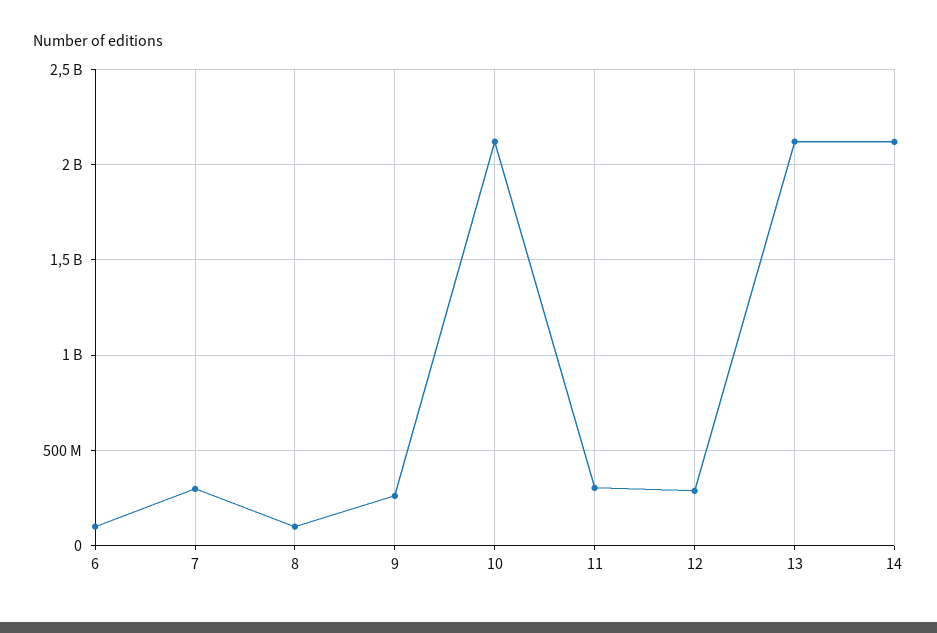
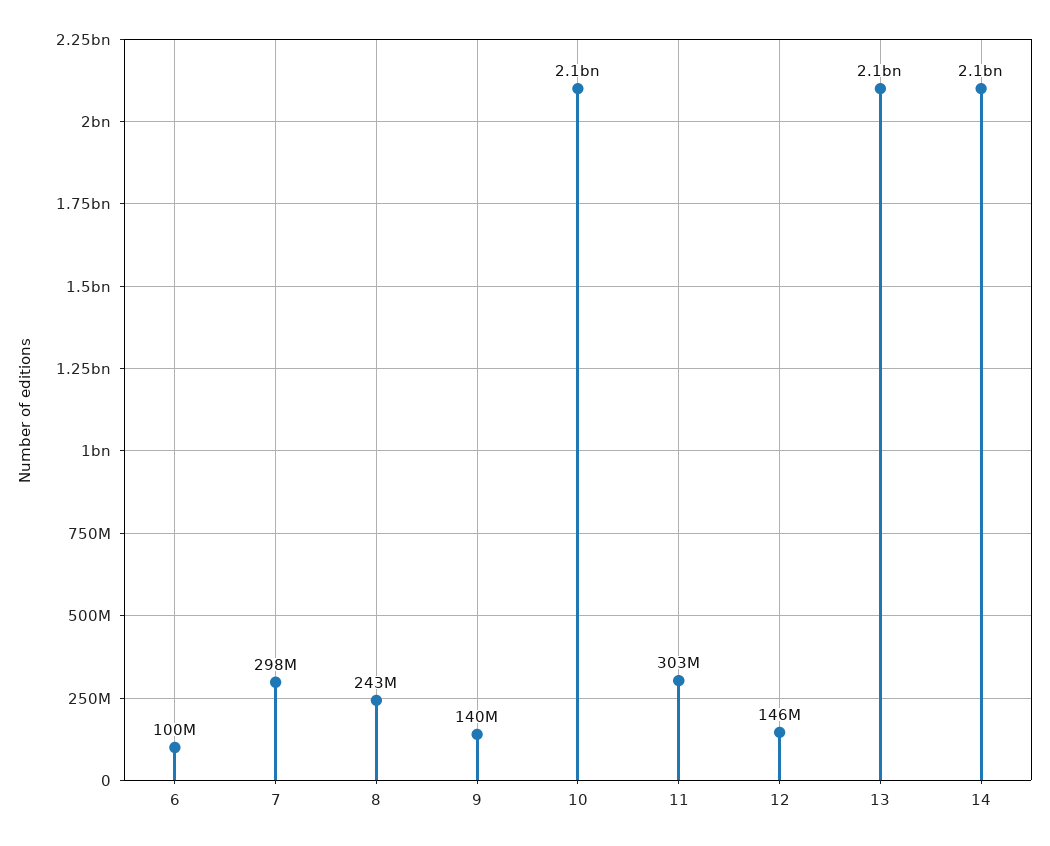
  {
    "6": 100000000,
    "7": 298000000,
-   "8": 100000000,
+   "8": 243000000,
-   "9": 250000000,
+   "9": 140000000,
    "10": 2100000000,
    "11": 303000000,
-   "12": 300000000,
+   "12": 146000000,
    "13": 2100000000,
    "14": 2100000000
  }

